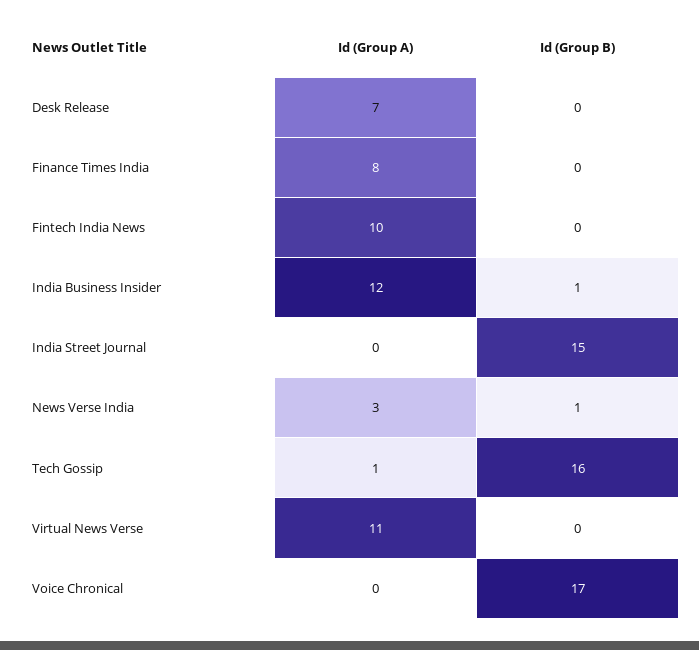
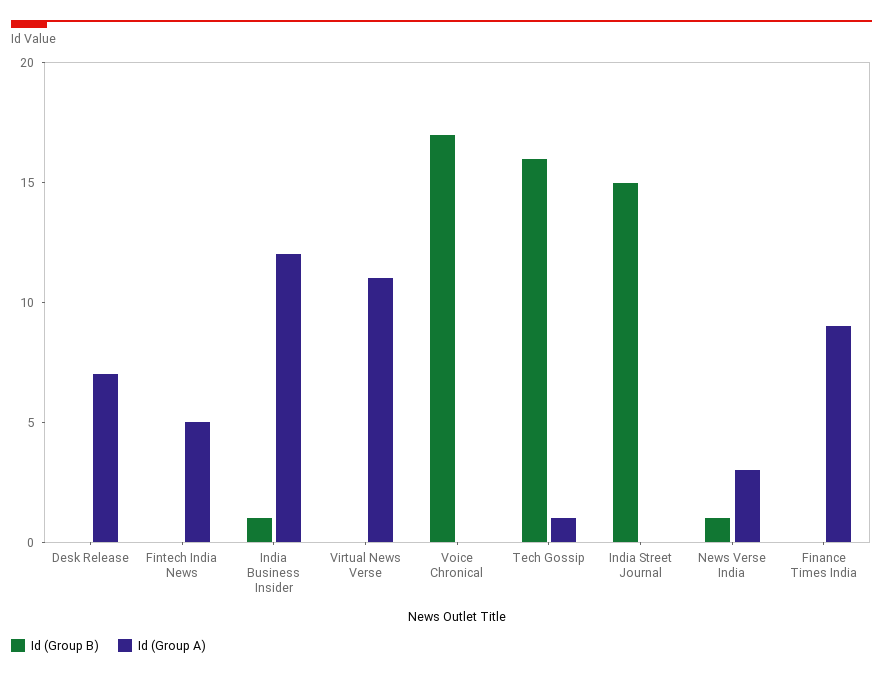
  {
    "Id (Group A)": {
      "Desk Release": 7,
-     "Finance Times India": 8,
+     "Finance Times India": 9,
-     "Fintech India News": 10,
+     "Fintech India News": 5,
      "India Business Insider": 12,
      "India Street Journal": 0,
      "News Verse India": 3,
      "Tech Gossip": 1,
      "Virtual News Verse": 11,
      "Voice Chronical": 0
    },
    "Id (Group B)": {
      "Desk Release": 0,
      "Finance Times India": 0,
      "Fintech India News": 0,
      "India Business Insider": 1,
      "India Street Journal": 15,
      "News Verse India": 1,
      "Tech Gossip": 16,
      "Virtual News Verse": 0,
      "Voice Chronical": 17
    }
  }

